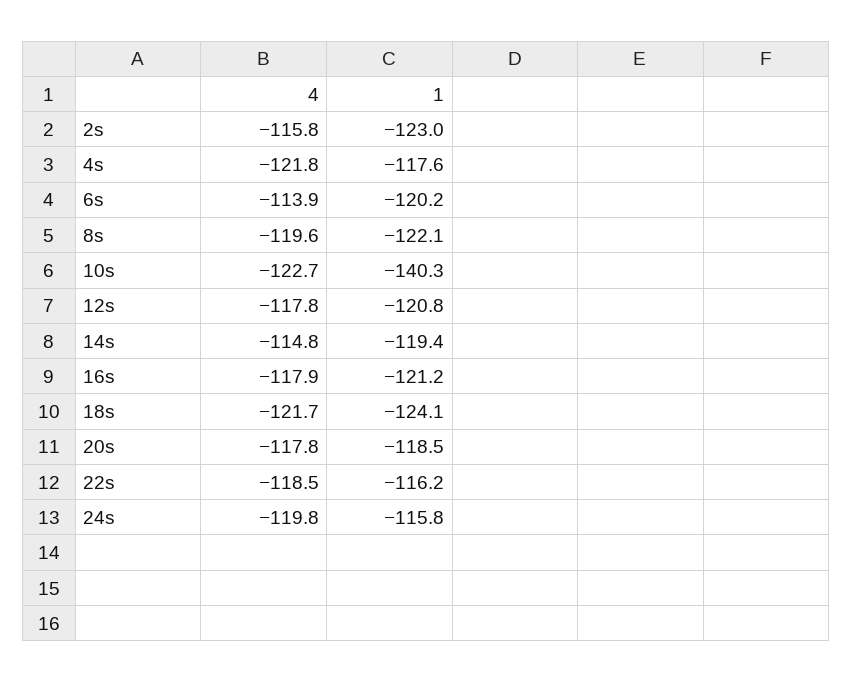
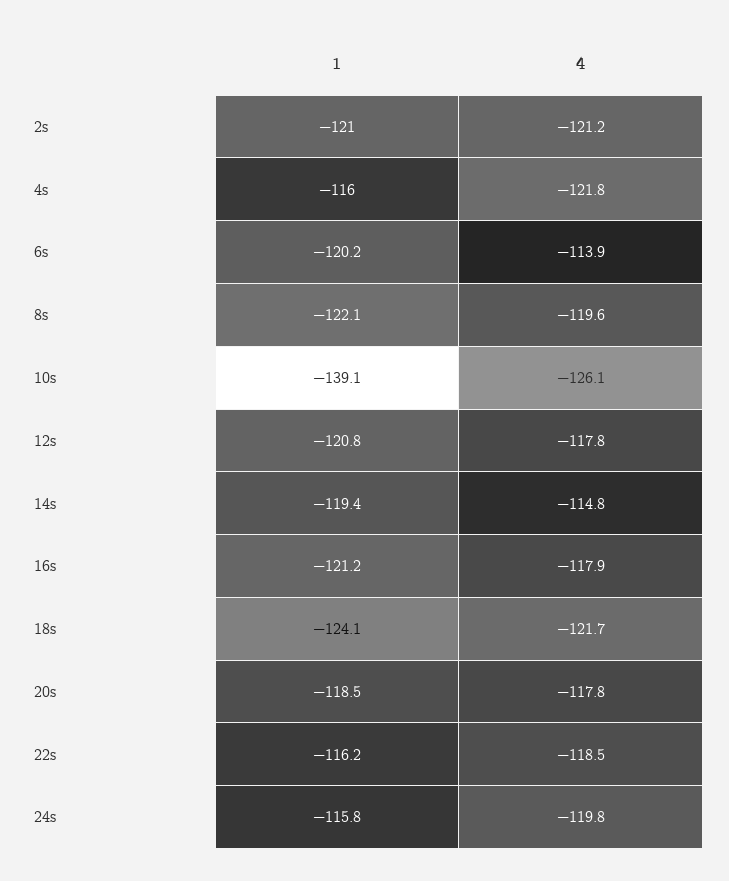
  {
    "4": {
-     "2s": -115.8,
+     "2s": -121.2,
      "4s": -121.8,
      "6s": -113.9,
      "8s": -119.6,
-     "10s": -122.7,
+     "10s": -126.1,
      "12s": -117.8,
      "14s": -114.8,
      "16s": -117.9,
      "18s": -121.7,
      "20s": -117.8,
      "22s": -118.5,
      "24s": -119.8
    },
    "1": {
-     "2s": -123,
+     "2s": -121,
-     "4s": -117.6,
+     "4s": -116,
      "6s": -120.2,
      "8s": -122.1,
-     "10s": -140.3,
+     "10s": -139.1,
      "12s": -120.8,
      "14s": -119.4,
      "16s": -121.2,
      "18s": -124.1,
      "20s": -118.5,
      "22s": -116.2,
      "24s": -115.8
    }
  }

